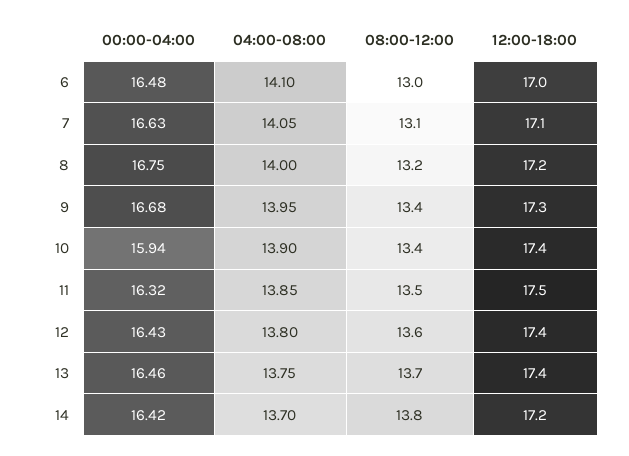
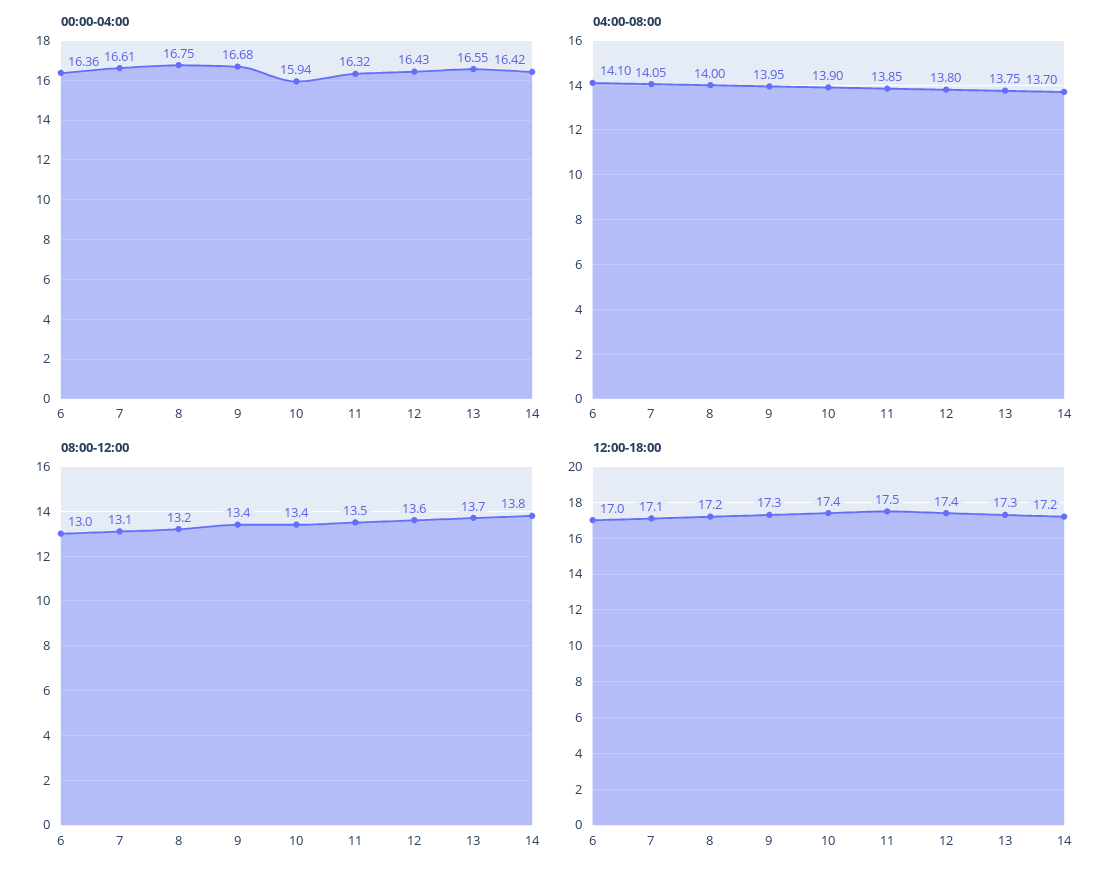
  {
    "00:00-04:00": {
-     "6": 16.48,
+     "6": 16.36,
-     "7": 16.63,
+     "7": 16.61,
      "8": 16.75,
      "9": 16.68,
      "10": 15.94,
      "11": 16.32,
      "12": 16.43,
-     "13": 16.46,
+     "13": 16.55,
      "14": 16.42
    },
    "04:00-08:00": {
      "6": 14.1,
      "7": 14.05,
      "8": 14,
      "9": 13.95,
      "10": 13.9,
      "11": 13.85,
      "12": 13.8,
      "13": 13.75,
      "14": 13.7
    },
    "08:00-12:00": {
      "6": 13,
      "7": 13.1,
      "8": 13.2,
      "9": 13.4,
      "10": 13.4,
      "11": 13.5,
      "12": 13.6,
      "13": 13.7,
      "14": 13.8
    },
    "12:00-18:00": {
      "6": 17,
      "7": 17.1,
      "8": 17.2,
      "9": 17.3,
      "10": 17.4,
      "11": 17.5,
      "12": 17.4,
-     "13": 17.4,
+     "13": 17.3,
      "14": 17.2
    }
  }

